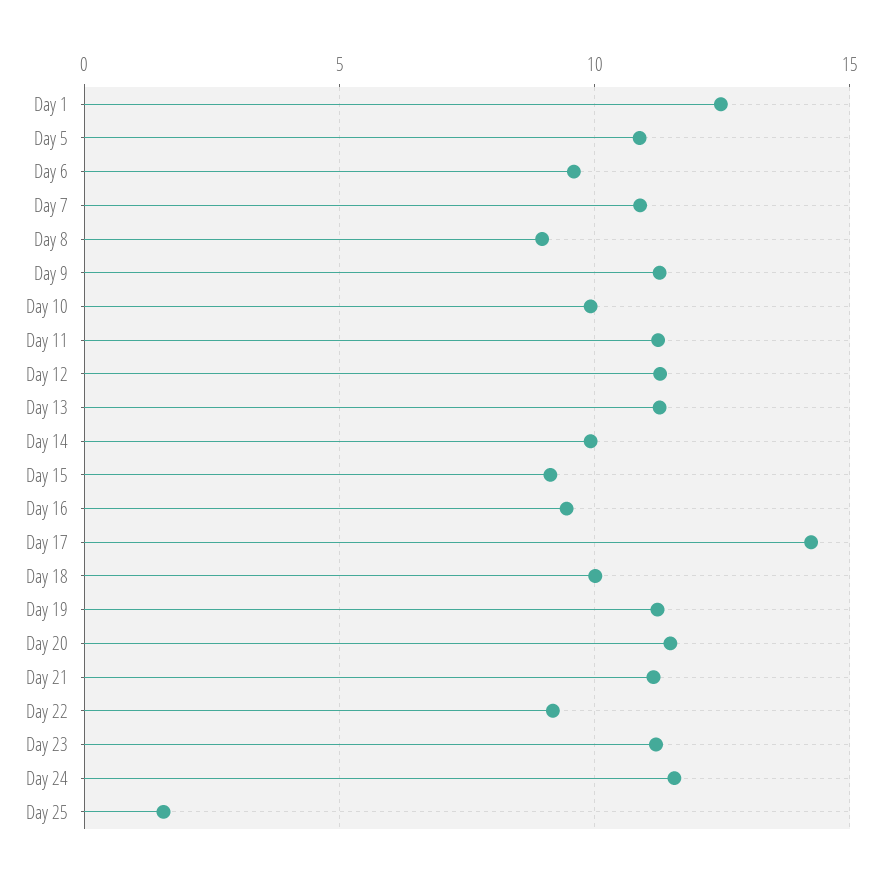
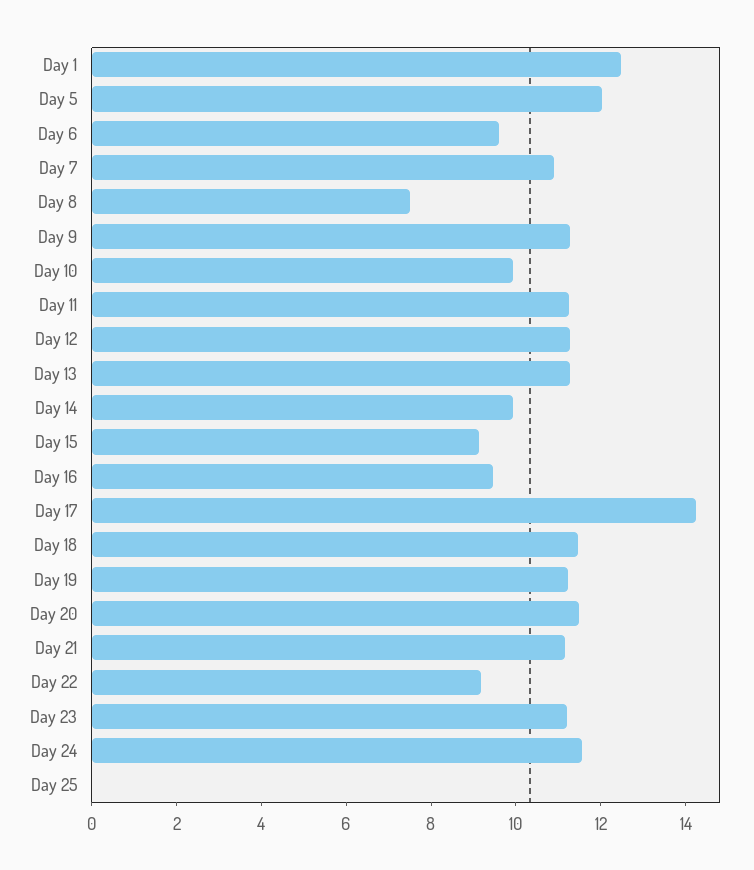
  {
    "Day 1": 12.5,
-   "Day 5": 11,
+   "Day 5": 12,
    "Day 6": 9.5,
    "Day 7": 11,
-   "Day 8": 9,
+   "Day 8": 7.5,
    "Day 9": 11.5,
    "Day 10": 10,
    "Day 11": 11,
    "Day 12": 11.5,
    "Day 13": 11.5,
    "Day 14": 10,
    "Day 15": 9,
    "Day 16": 9.5,
    "Day 17": 14,
-   "Day 18": 10,
+   "Day 18": 11.5,
    "Day 19": 11,
    "Day 20": 11.5,
    "Day 21": 11,
    "Day 22": 9,
    "Day 23": 11,
    "Day 24": 11.5,
-   "Day 25": 1.5
+   "Day 25": 0
  }

